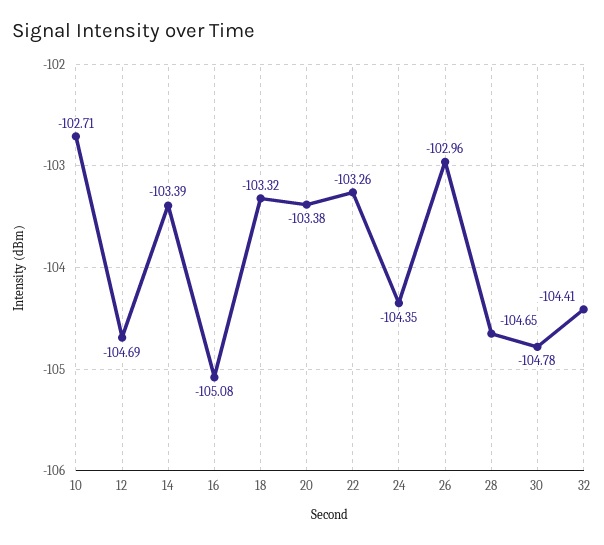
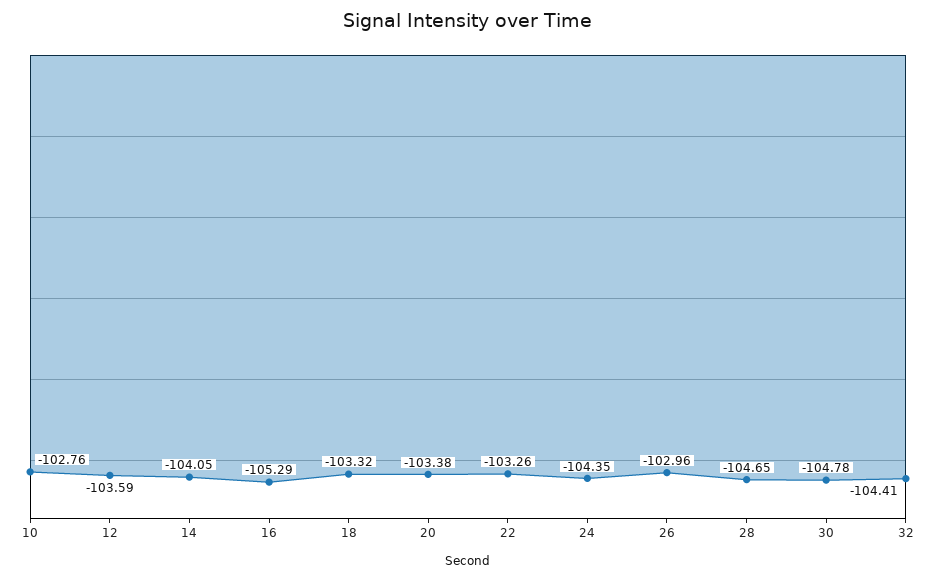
  {
-   "10": -102.71,
+   "10": -102.76,
-   "12": -104.69,
+   "12": -103.59,
-   "14": -103.39,
+   "14": -104.05,
-   "16": -105.08,
+   "16": -105.29,
    "18": -103.32,
    "20": -103.38,
    "22": -103.26,
    "24": -104.35,
    "26": -102.96,
    "28": -104.65,
    "30": -104.78,
    "32": -104.41
  }

